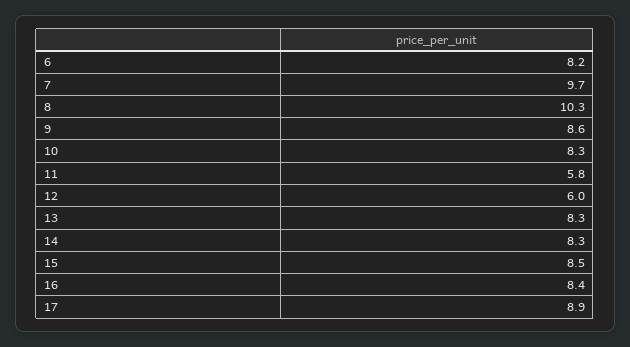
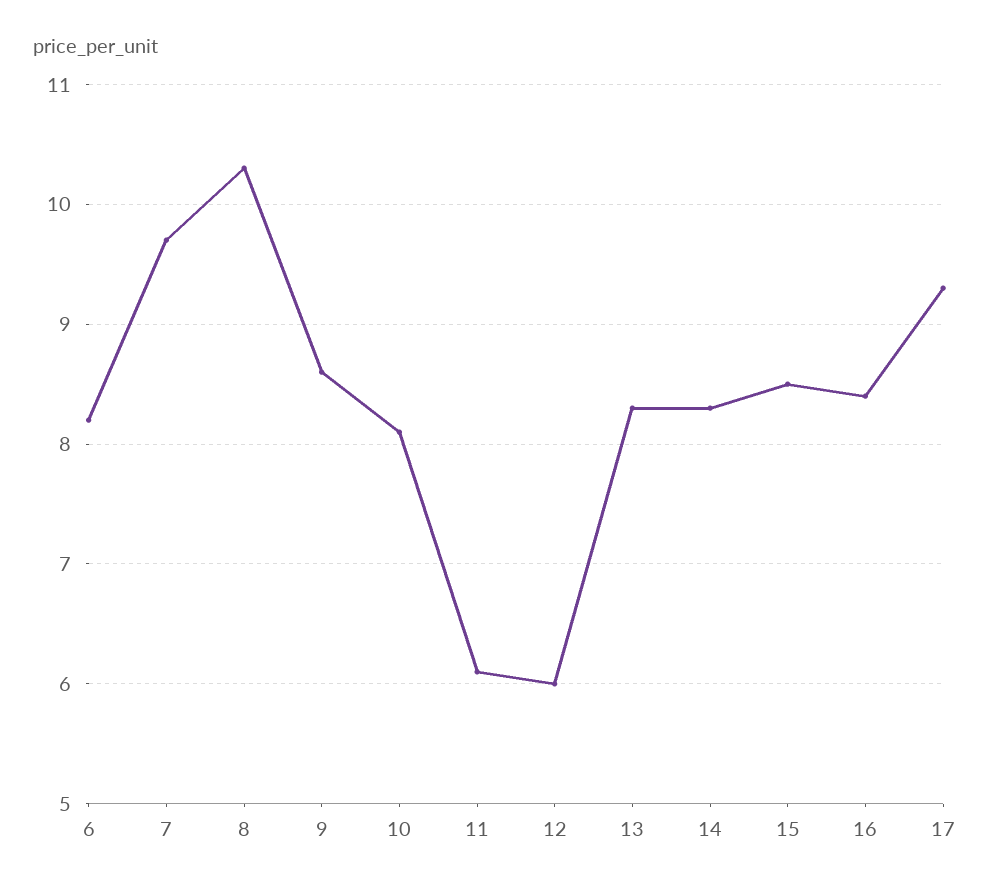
  {
    "6": 8.2,
    "7": 9.7,
    "8": 10.3,
    "9": 8.6,
-   "10": 8.3,
+   "10": 8.1,
-   "11": 5.8,
+   "11": 6.1,
    "12": 6,
    "13": 8.3,
    "14": 8.3,
    "15": 8.5,
    "16": 8.4,
-   "17": 8.9
+   "17": 9.3
  }

